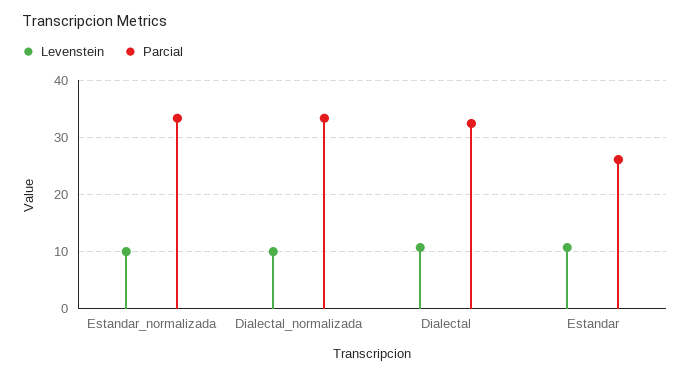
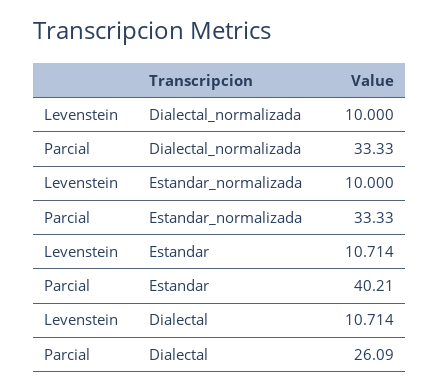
  {
    "Levenstein": {
      "Estandar_normalizada": 10,
      "Dialectal_normalizada": 10,
      "Dialectal": 10.714,
      "Estandar": 10.714
    },
    "Parcial": {
      "Estandar_normalizada": 33.33,
      "Dialectal_normalizada": 33.33,
-     "Dialectal": 32,
+     "Dialectal": 26.09,
-     "Estandar": 26
+     "Estandar": 40.21
    }
  }

